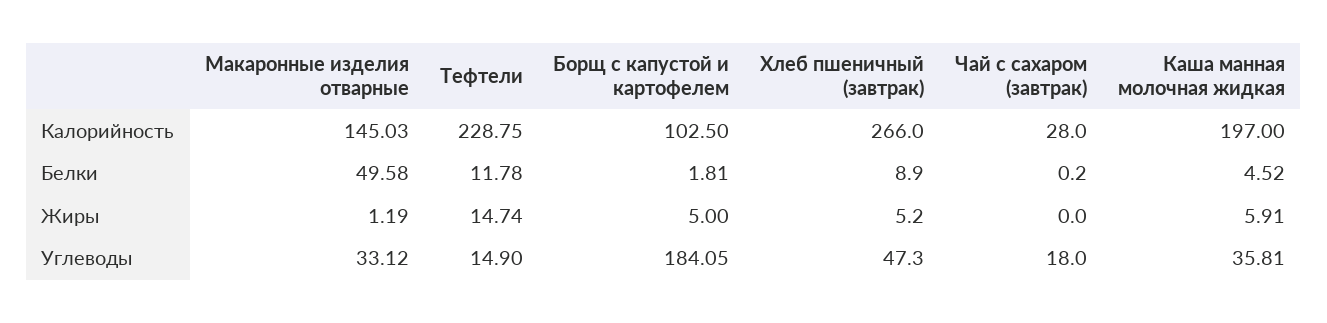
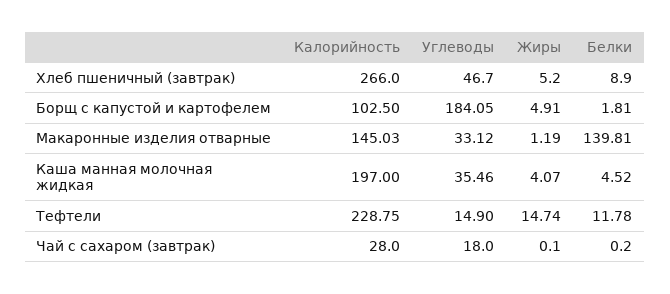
  {
    "Макаронные изделия отварные": {
      "Калорийность": 145.03,
-     "Белки": 49.58,
+     "Белки": 139.81,
      "Жиры": 1.19,
      "Углеводы": 33.12
    },
    "Тефтели": {
      "Калорийность": 228.75,
      "Белки": 11.78,
      "Жиры": 14.74,
      "Углеводы": 14.9
    },
    "Борщ с капустой и картофелем": {
      "Калорийность": 102.5,
      "Белки": 1.81,
-     "Жиры": 5,
+     "Жиры": 4.91,
      "Углеводы": 184.05
    },
    "Хлеб пшеничный (завтрак)": {
      "Калорийность": 266,
      "Белки": 8.9,
      "Жиры": 5.2,
-     "Углеводы": 47.3
+     "Углеводы": 46.7
    },
    "Чай с сахаром (завтрак)": {
      "Калорийность": 28,
      "Белки": 0.2,
-     "Жиры": 0,
+     "Жиры": 0.1,
      "Углеводы": 18
    },
    "Каша манная молочная жидкая": {
      "Калорийность": 197,
      "Белки": 4.52,
-     "Жиры": 5.91,
+     "Жиры": 4.07,
-     "Углеводы": 35.81
+     "Углеводы": 35.46
    }
  }

